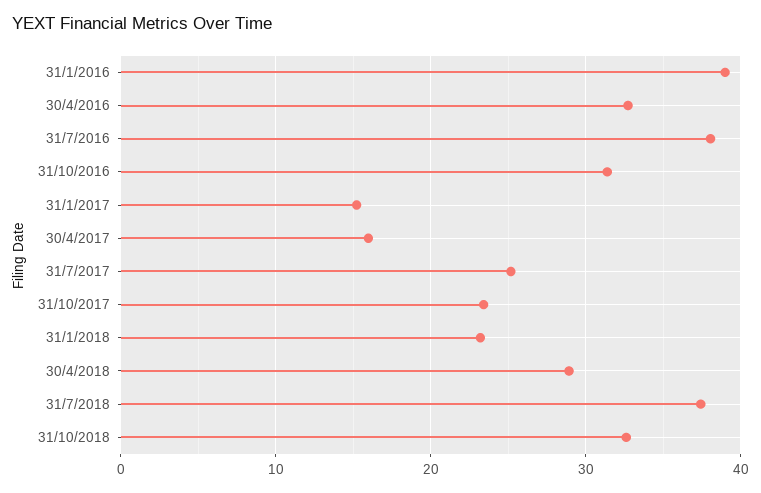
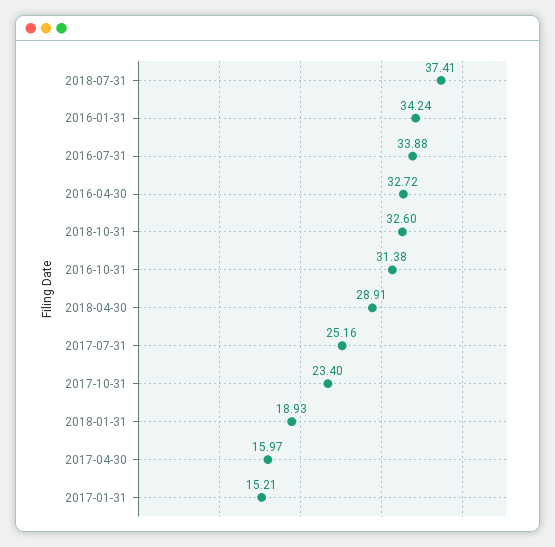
  {
-   "31/1/2016": 39,
+   "31/1/2016": 34.24,
    "30/4/2016": 32.72,
-   "31/7/2016": 38,
+   "31/7/2016": 33.88,
    "31/10/2016": 31.38,
    "31/1/2017": 15.21,
    "30/4/2017": 15.97,
    "31/7/2017": 25.16,
    "31/10/2017": 23.4,
-   "31/1/2018": 23,
+   "31/1/2018": 18.93,
    "30/4/2018": 28.91,
    "31/7/2018": 37.41,
    "31/10/2018": 32.6
  }

